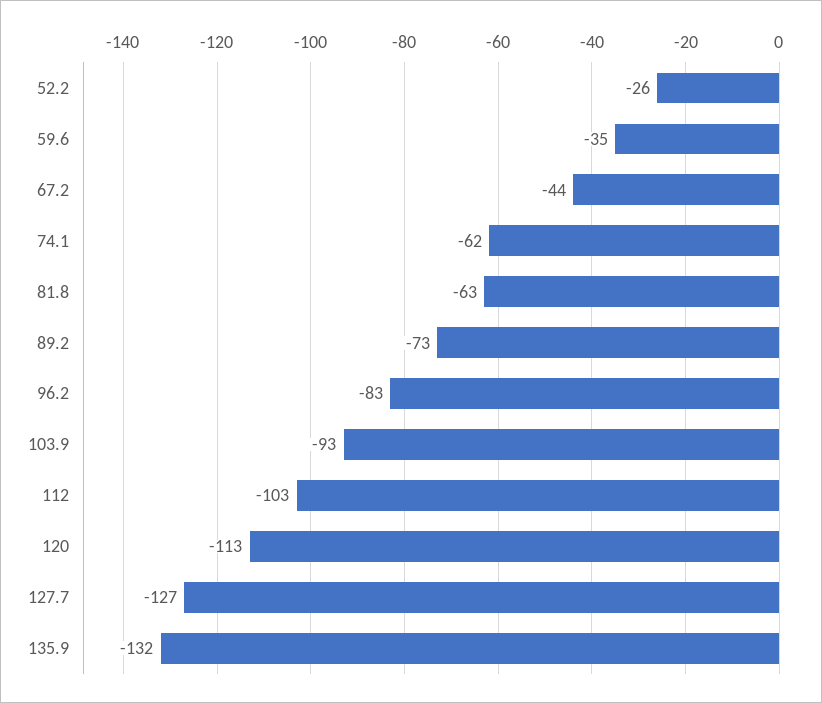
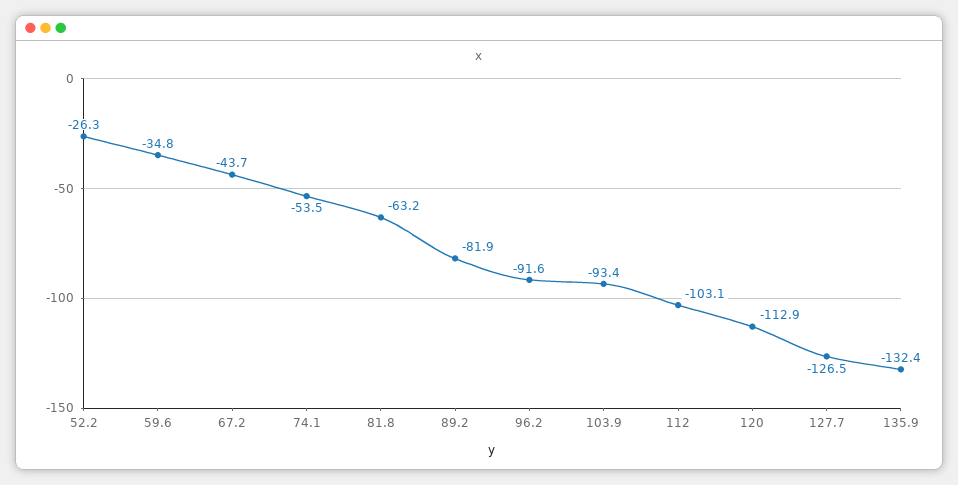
  {
    "52.2": -26.3,
    "59.6": -34.8,
    "67.2": -43.7,
-   "74.1": -62,
+   "74.1": -53.5,
    "81.8": -63.2,
-   "89.2": -73,
+   "89.2": -81.9,
-   "96.2": -83,
+   "96.2": -91.6,
    "103.9": -93.4,
    "112": -103.1,
    "120": -112.9,
    "127.7": -126.5,
    "135.9": -132.4
  }

